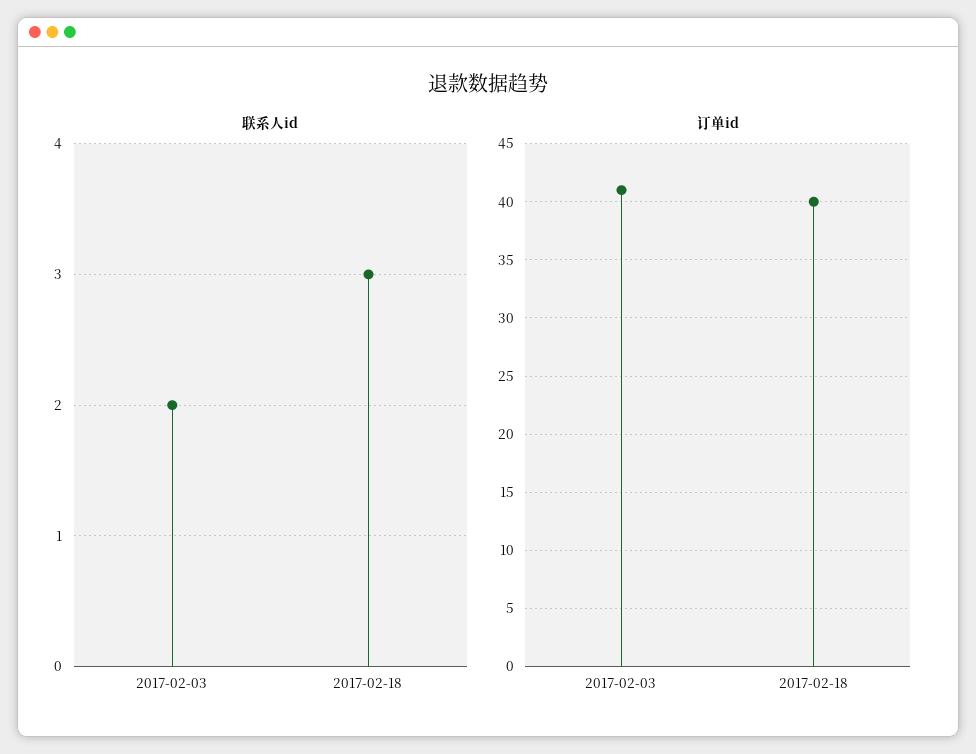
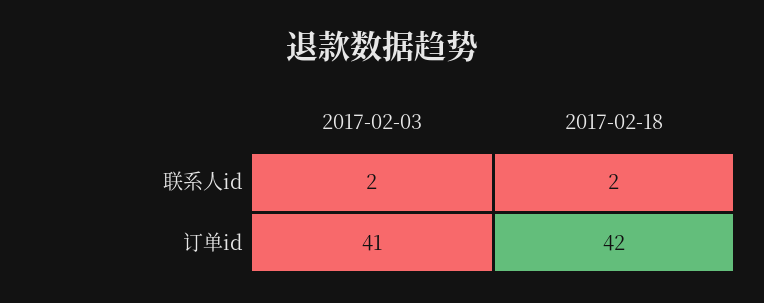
  {
    "联系人id": {
      "2017-02-03": 2,
-     "2017-02-18": 3
+     "2017-02-18": 2
    },
    "订单id": {
      "2017-02-03": 41,
-     "2017-02-18": 40
+     "2017-02-18": 42
    }
  }

